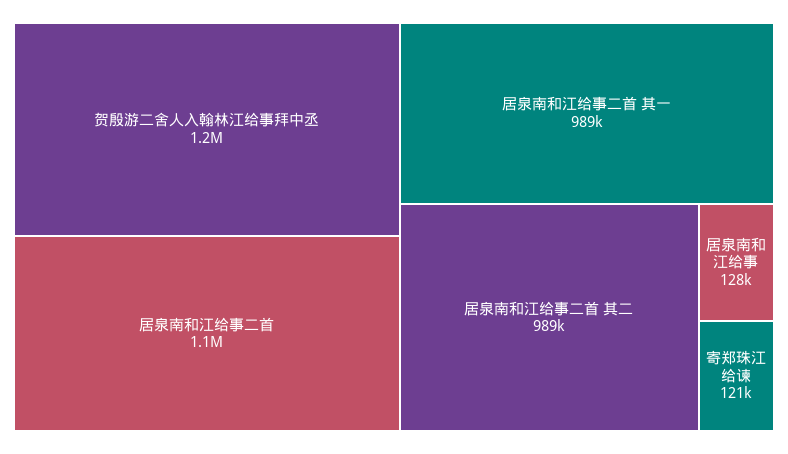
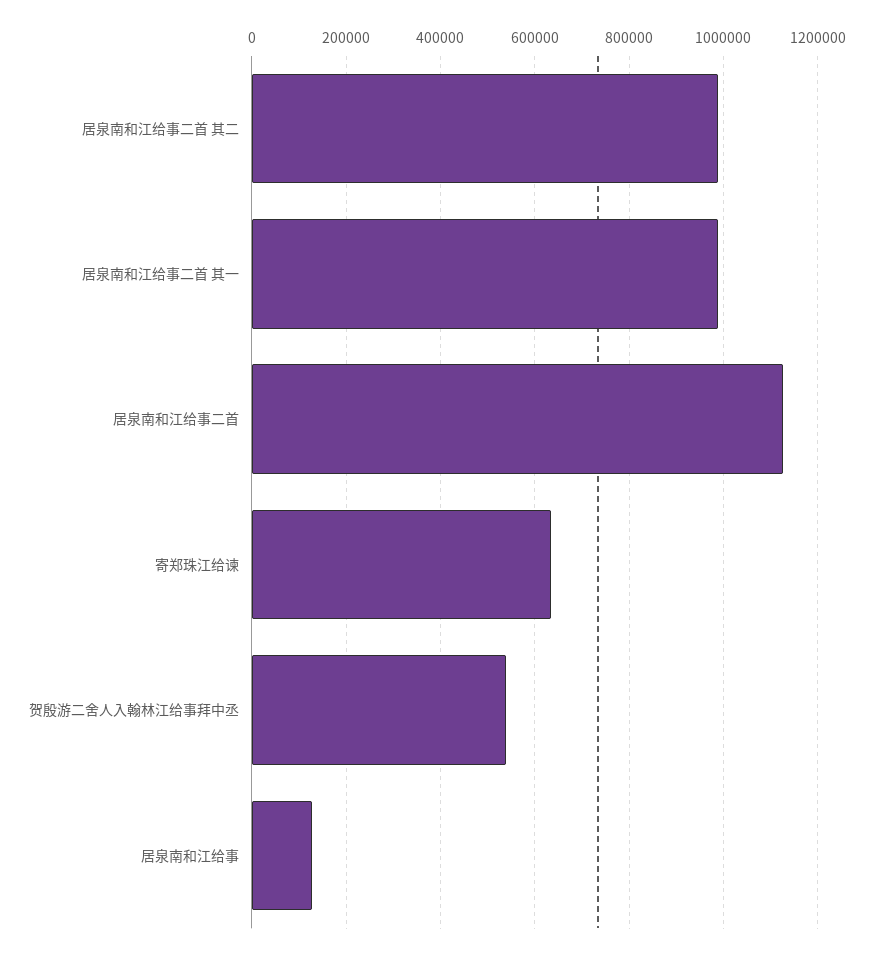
  {
-   "贺殷游二舍人入翰林江给事拜中丞": 1200000,
+   "贺殷游二舍人入翰林江给事拜中丞": 540000,
    "居泉南和江给事二首": 1100000,
    "居泉南和江给事二首 其一": 989000,
    "居泉南和江给事二首 其二": 989000,
    "居泉南和江给事": 128000,
-   "寄郑珠江给谏": 121000
+   "寄郑珠江给谏": 640000
  }

